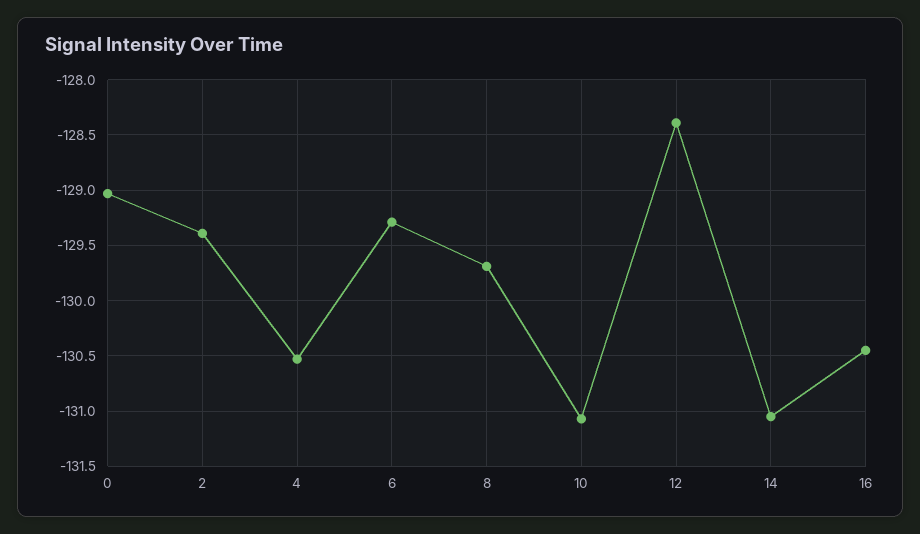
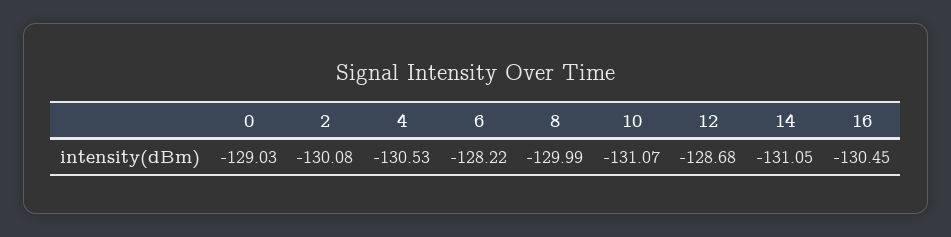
  {
    "0": -129.03,
-   "2": -129.4,
+   "2": -130.08,
    "4": -130.53,
-   "6": -129.3,
+   "6": -128.22,
-   "8": -129.7,
+   "8": -129.99,
    "10": -131.07,
-   "12": -128.4,
+   "12": -128.68,
    "14": -131.05,
    "16": -130.45
  }

